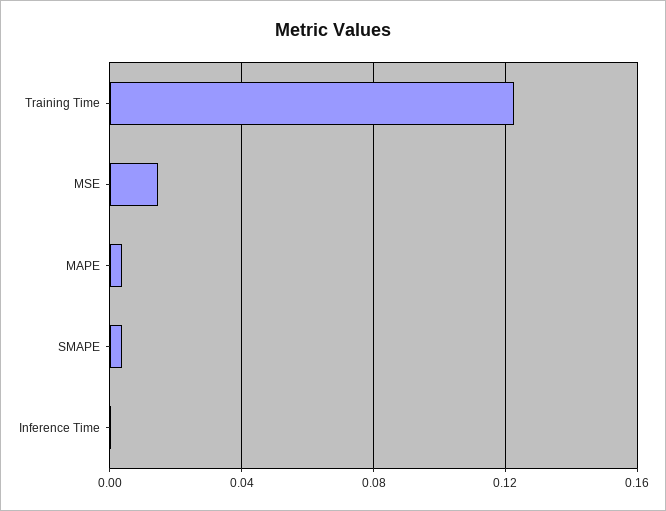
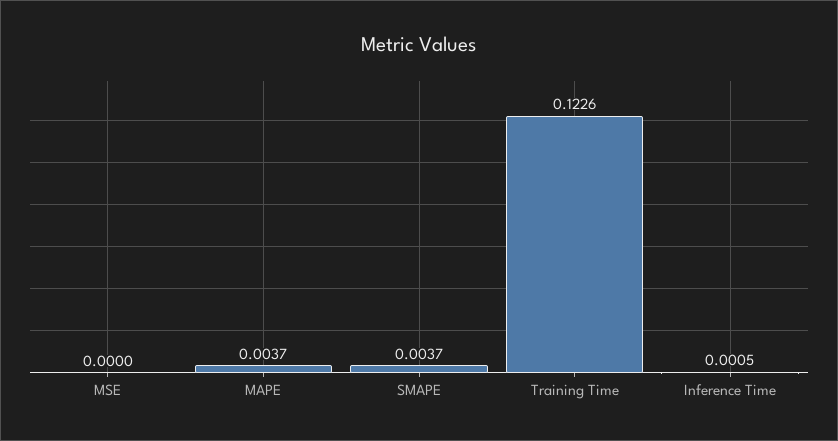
  {
    "Training Time": 0.1226,
-   "MSE": 0.015,
+   "MSE": 0,
    "MAPE": 0.0037,
    "SMAPE": 0.0037,
    "Inference Time": 0.0005
  }

